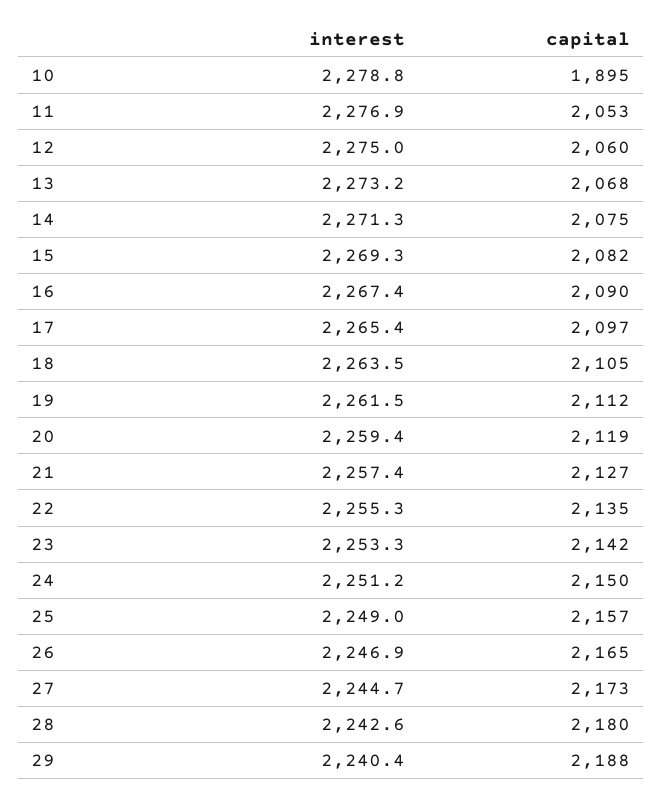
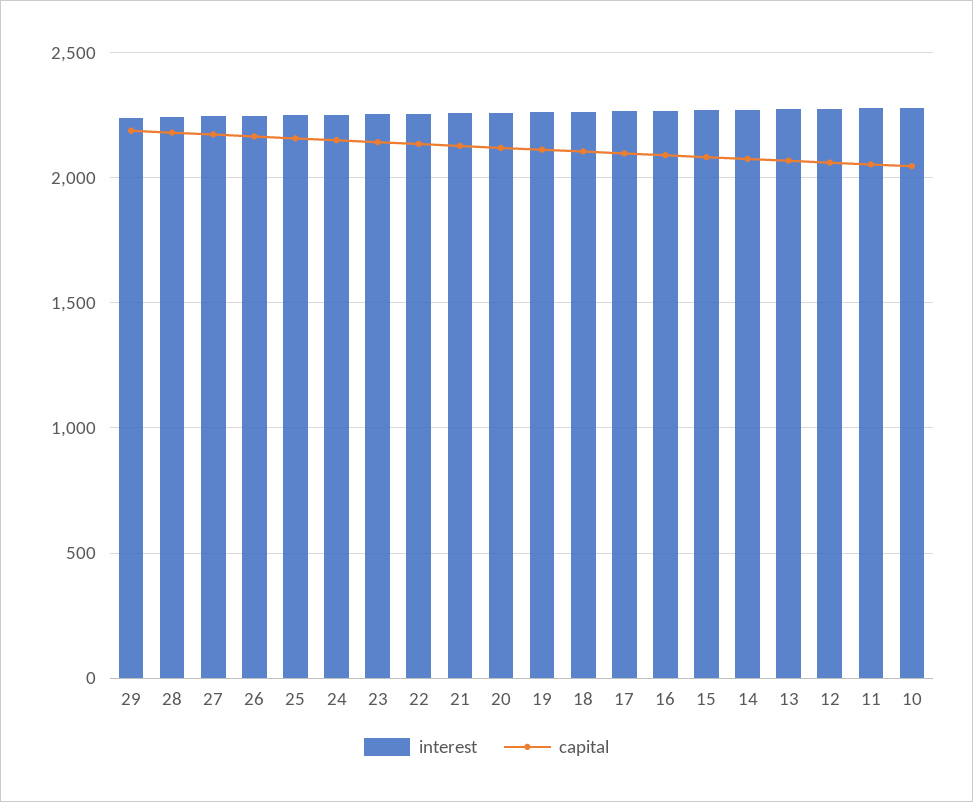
  {
    "interest": {
      "10": 2278.8,
      "11": 2276.9,
      "12": 2275,
      "13": 2273.2,
      "14": 2271.3,
      "15": 2269.3,
      "16": 2267.4,
      "17": 2265.4,
      "18": 2263.5,
      "19": 2261.5,
      "20": 2259.4,
      "21": 2257.4,
      "22": 2255.3,
      "23": 2253.3,
      "24": 2251.2,
      "25": 2249,
      "26": 2246.9,
      "27": 2244.7,
      "28": 2242.6,
      "29": 2240.4
    },
    "capital": {
-     "10": 1895,
+     "10": 2050,
      "11": 2053,
      "12": 2060,
      "13": 2068,
      "14": 2075,
      "15": 2082,
      "16": 2090,
      "17": 2097,
      "18": 2105,
      "19": 2112,
      "20": 2119,
      "21": 2127,
      "22": 2135,
      "23": 2142,
      "24": 2150,
      "25": 2157,
      "26": 2165,
      "27": 2173,
      "28": 2180,
      "29": 2188
    }
  }

